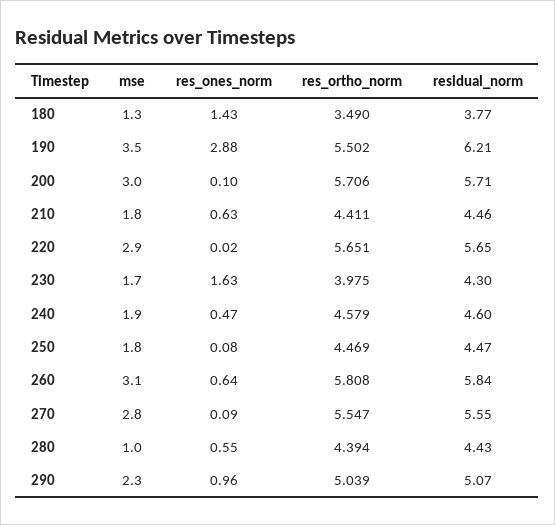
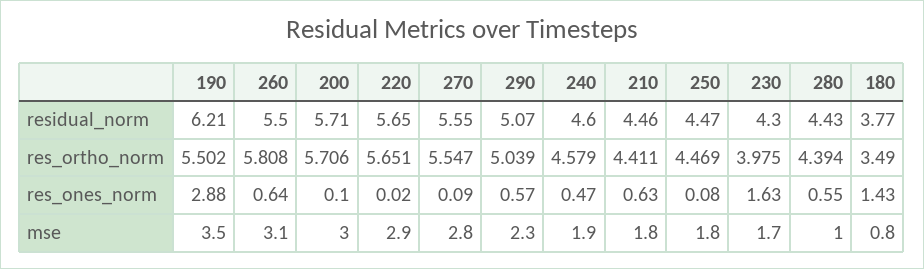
  {
    "mse": {
-     "180": 1.3,
+     "180": 0.8,
      "190": 3.5,
      "200": 3,
      "210": 1.8,
      "220": 2.9,
      "230": 1.7,
      "240": 1.9,
      "250": 1.8,
      "260": 3.1,
      "270": 2.8,
      "280": 1,
      "290": 2.3
    },
    "res_ones_norm": {
      "180": 1.43,
      "190": 2.88,
      "200": 0.1,
      "210": 0.63,
      "220": 0.02,
      "230": 1.63,
      "240": 0.47,
      "250": 0.08,
      "260": 0.64,
      "270": 0.09,
      "280": 0.55,
-     "290": 0.96
+     "290": 0.57
    },
    "res_ortho_norm": {
      "180": 3.49,
      "190": 5.502,
      "200": 5.706,
      "210": 4.411,
      "220": 5.651,
      "230": 3.975,
      "240": 4.579,
      "250": 4.469,
      "260": 5.808,
      "270": 5.547,
      "280": 4.394,
      "290": 5.039
    },
    "residual_norm": {
      "180": 3.77,
      "190": 6.21,
      "200": 5.71,
      "210": 4.46,
      "220": 5.65,
      "230": 4.3,
      "240": 4.6,
      "250": 4.47,
-     "260": 5.84,
+     "260": 5.5,
      "270": 5.55,
      "280": 4.43,
      "290": 5.07
    }
  }

